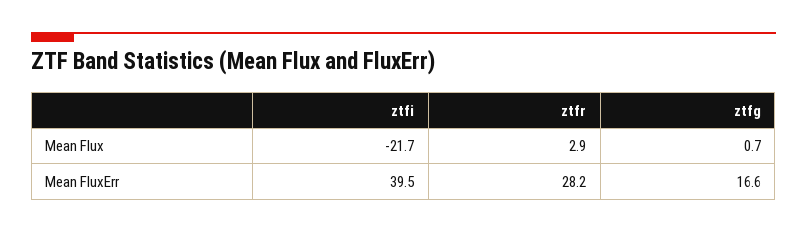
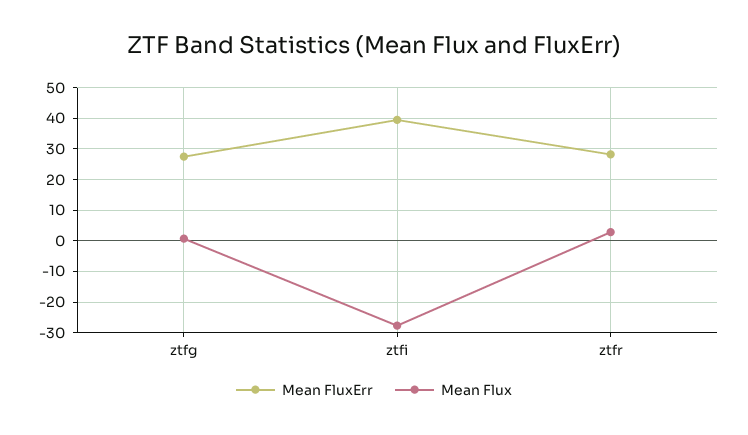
  {
    "Mean Flux": {
-     "ztfi": -21.7,
+     "ztfi": -28,
      "ztfr": 2.9,
      "ztfg": 0.7
    },
    "Mean FluxErr": {
      "ztfi": 39.5,
      "ztfr": 28.2,
-     "ztfg": 16.6
+     "ztfg": 28
    }
  }

